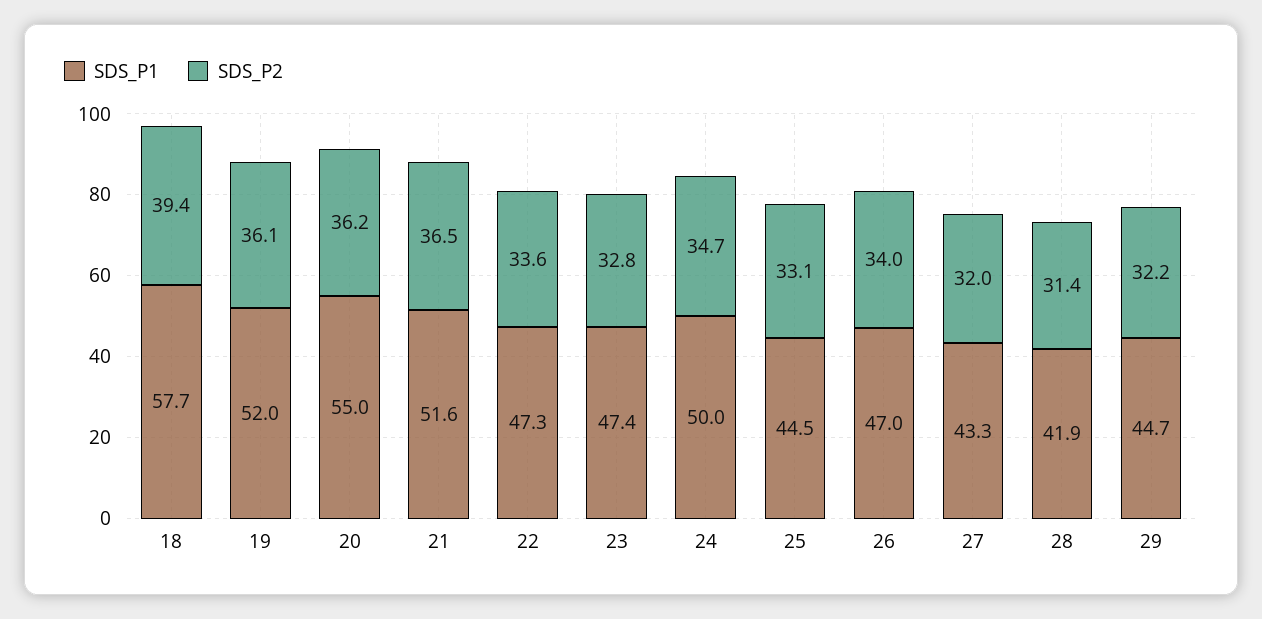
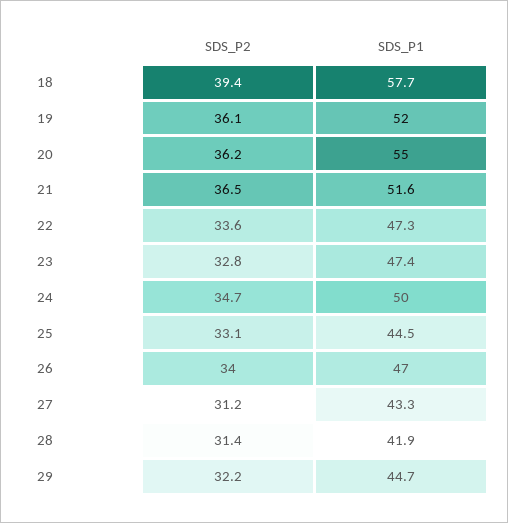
  {
    "SDS_P1": {
      "18": 57.7,
      "19": 52,
      "20": 55,
      "21": 51.6,
      "22": 47.3,
      "23": 47.4,
      "24": 50,
      "25": 44.5,
      "26": 47,
      "27": 43.3,
      "28": 41.9,
      "29": 44.7
    },
    "SDS_P2": {
      "18": 39.4,
      "19": 36.1,
      "20": 36.2,
      "21": 36.5,
      "22": 33.6,
      "23": 32.8,
      "24": 34.7,
      "25": 33.1,
      "26": 34,
-     "27": 32,
+     "27": 31.2,
      "28": 31.4,
      "29": 32.2
    }
  }

